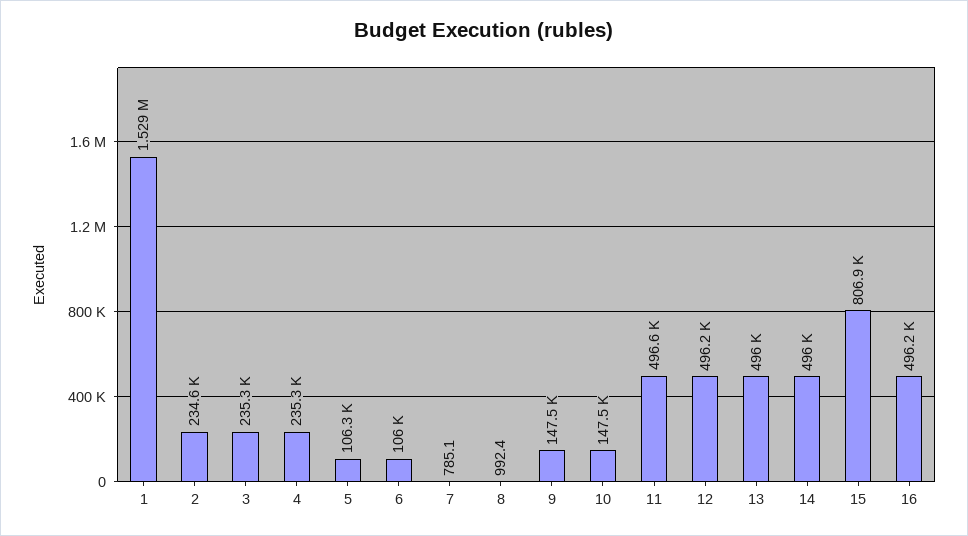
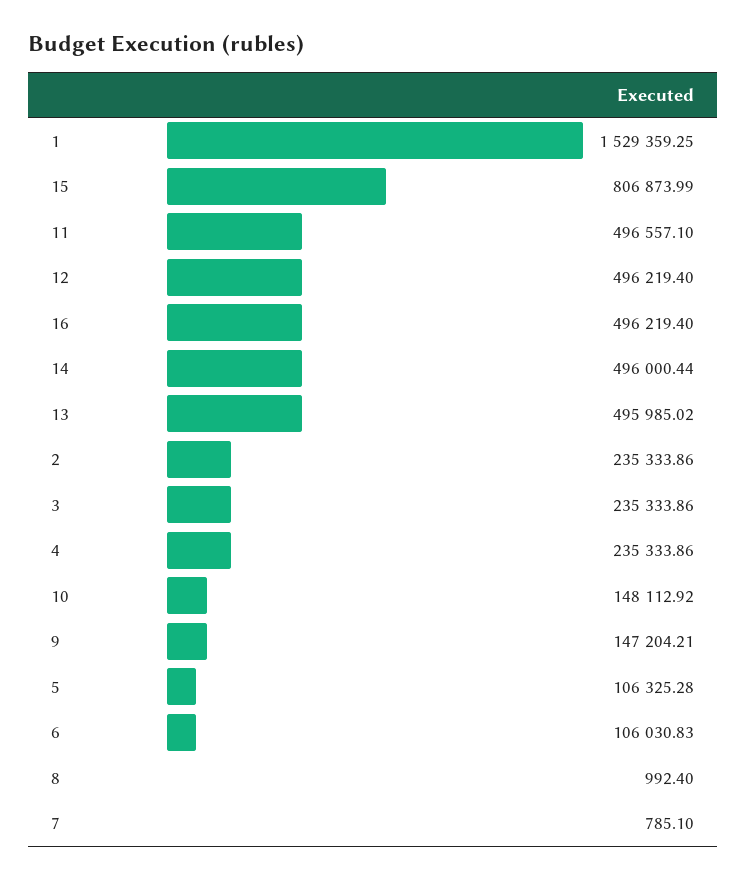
  {
    "1": 1529359.25,
-   "2": 234600,
+   "2": 235333.86,
    "3": 235333.86,
    "4": 235333.86,
    "5": 106325.28,
    "6": 106030.83,
    "7": 785.1,
    "8": 992.4,
-   "9": 147500,
+   "9": 147204.21,
-   "10": 147500,
+   "10": 148112.92,
    "11": 496557.1,
    "12": 496219.4,
    "13": 495985.02,
    "14": 496000.44,
    "15": 806873.99,
    "16": 496219.4
  }

